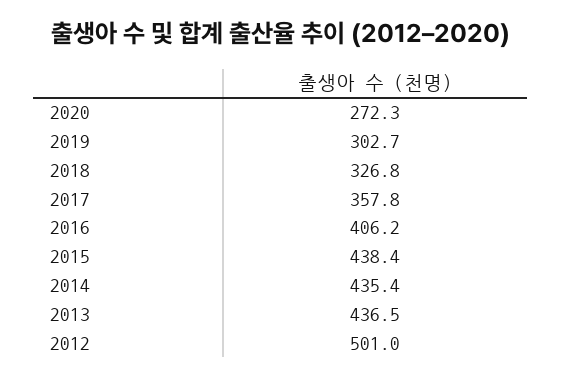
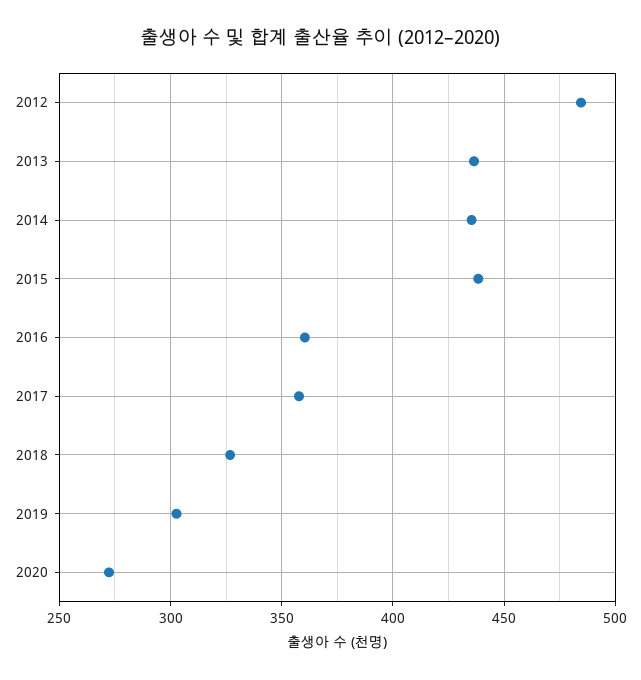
  {
    "2020": 272.3,
    "2019": 302.7,
    "2018": 326.8,
    "2017": 357.8,
-   "2016": 406.2,
+   "2016": 360,
    "2015": 438.4,
    "2014": 435.4,
    "2013": 436.5,
-   "2012": 501
+   "2012": 485
  }

